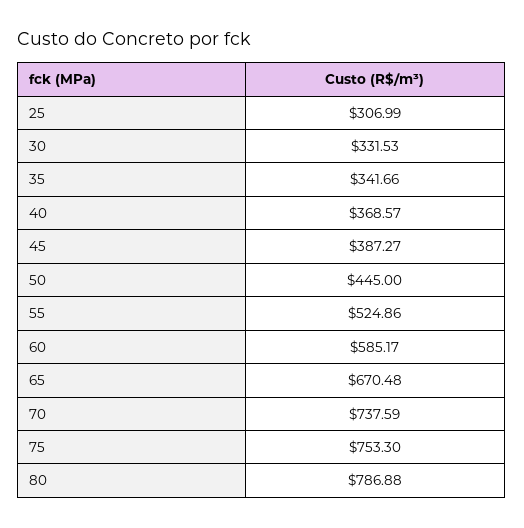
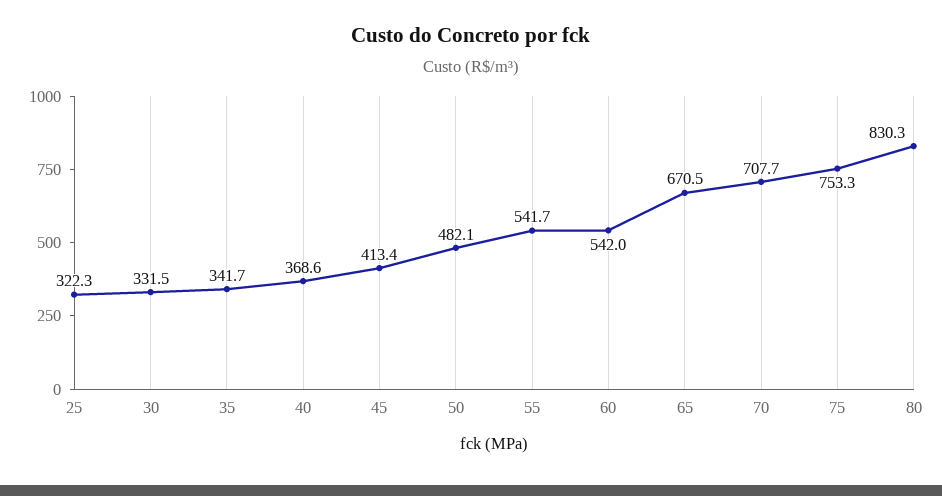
  {
-   "25": 306.99,
+   "25": 322.3,
    "30": 331.53,
    "35": 341.66,
    "40": 368.57,
-   "45": 387.27,
+   "45": 413.4,
-   "50": 445,
+   "50": 482.1,
-   "55": 524.86,
+   "55": 541.7,
-   "60": 585.17,
+   "60": 542,
    "65": 670.48,
-   "70": 737.59,
+   "70": 707.7,
    "75": 753.3,
-   "80": 786.88
+   "80": 830.3
  }

